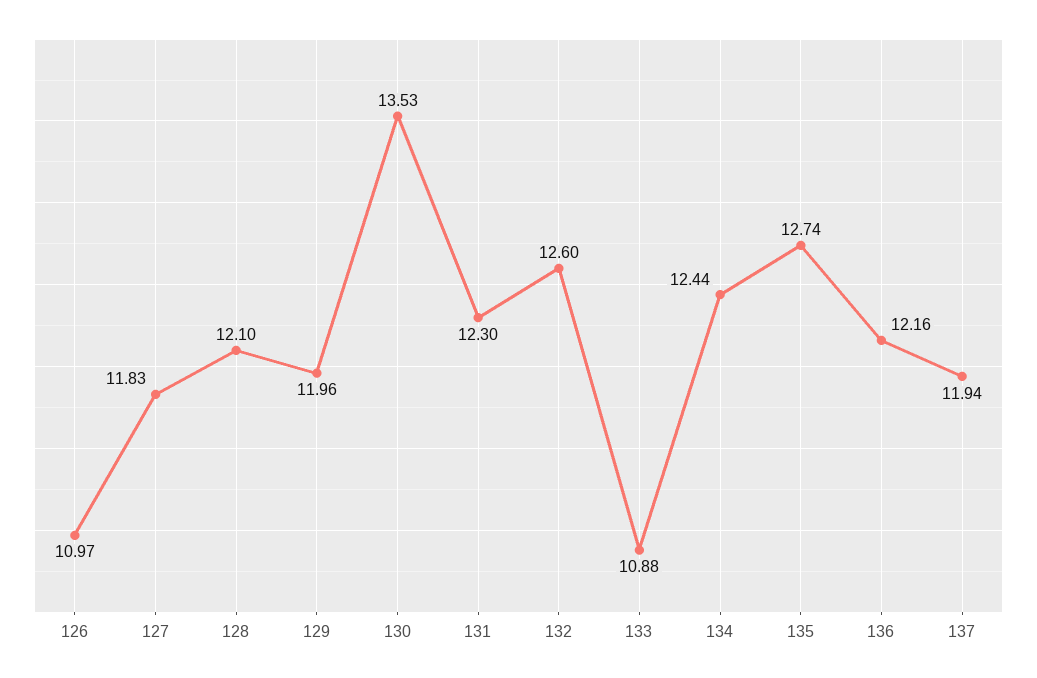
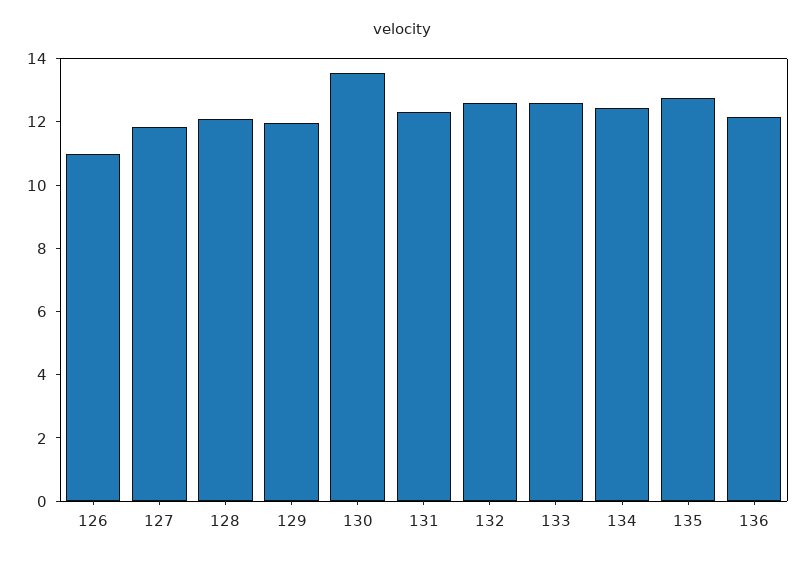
  {
    "126": 10.97,
    "127": 11.83,
    "128": 12.1,
    "129": 11.96,
    "130": 13.53,
    "131": 12.3,
    "132": 12.6,
-   "133": 10.88,
+   "133": 12.5,
    "134": 12.44,
    "135": 12.74,
-   "136": 12.16,
+   "136": 12.16
-   "137": 11.94
  }

